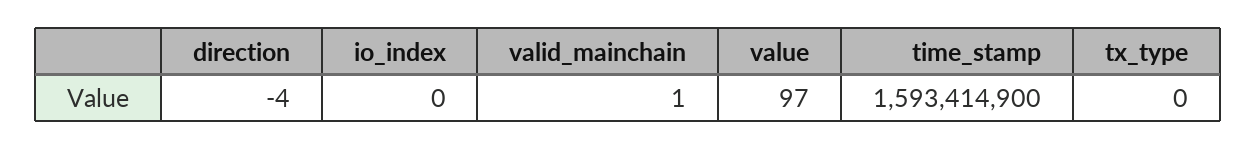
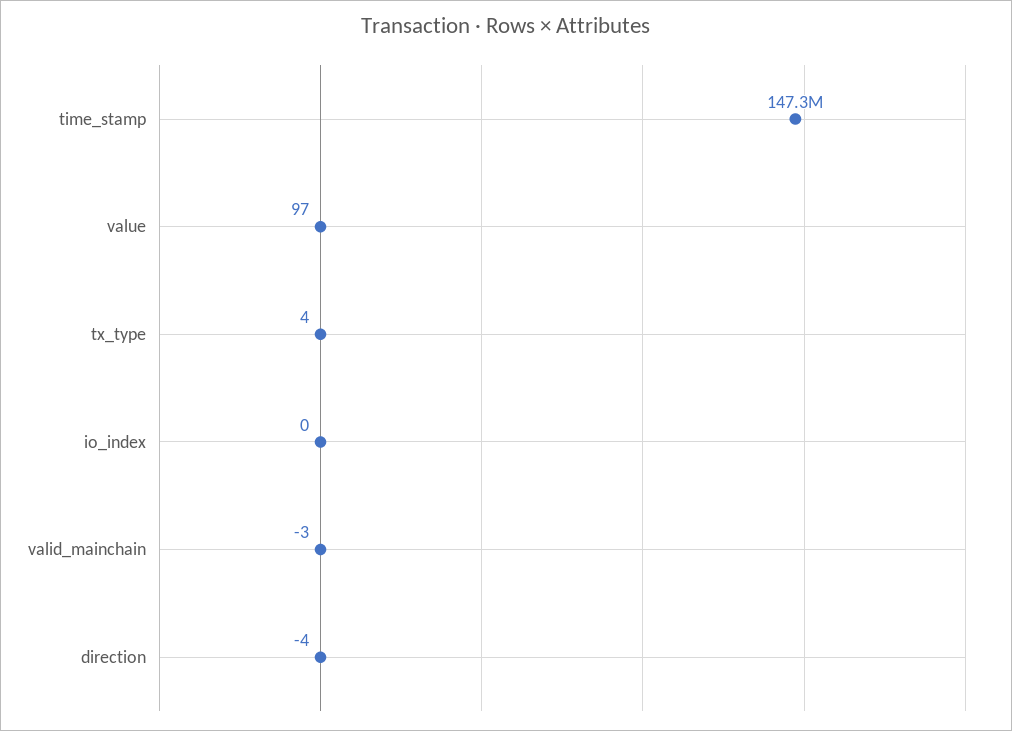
  {
    "direction": -4,
    "io_index": 0,
-   "valid_mainchain": 1,
+   "valid_mainchain": -3,
    "value": 97,
-   "time_stamp": 1593414900,
+   "time_stamp": 147300000,
-   "tx_type": 0
+   "tx_type": 4
  }

